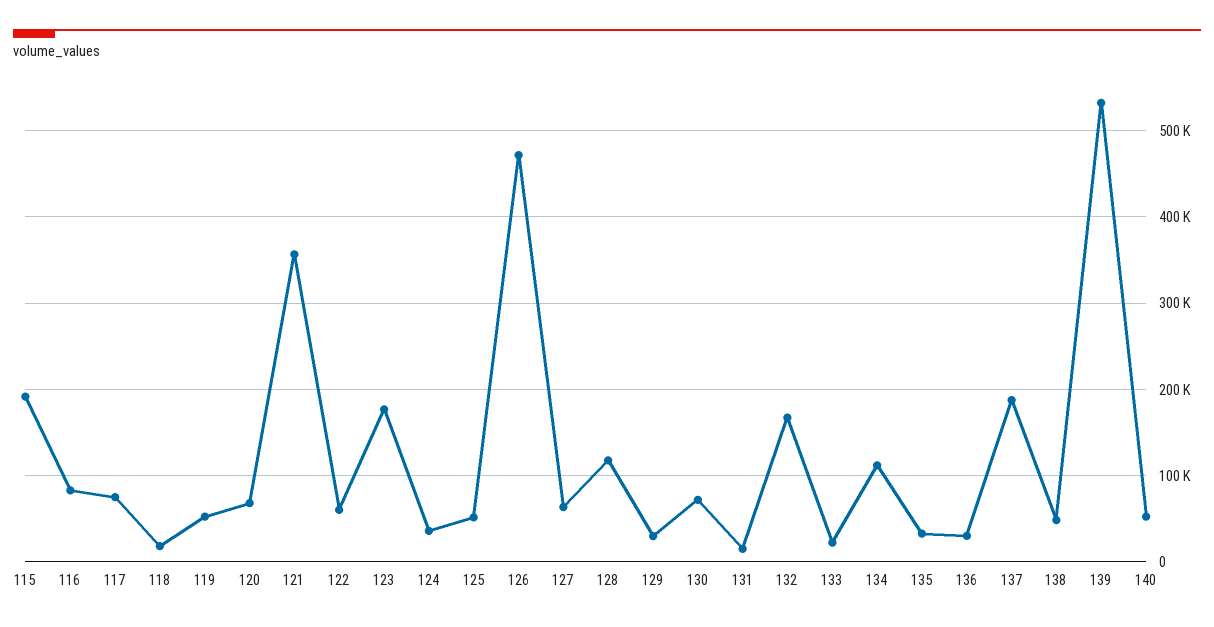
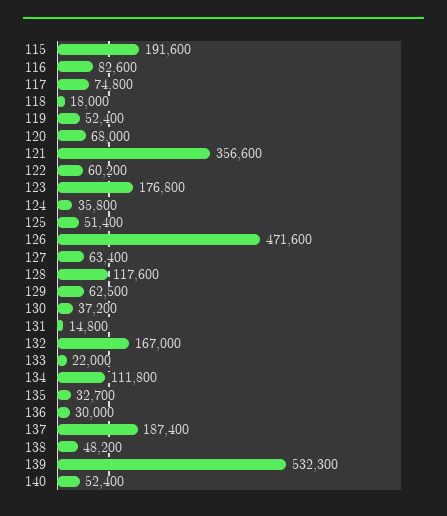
  {
    "115": 191600,
    "116": 82600,
    "117": 74800,
    "118": 18000,
    "119": 52400,
    "120": 68000,
    "121": 356600,
    "122": 60200,
    "123": 176800,
    "124": 35800,
    "125": 51400,
    "126": 471600,
    "127": 63400,
    "128": 117600,
-   "129": 30000,
+   "129": 62500,
-   "130": 70000,
+   "130": 37200,
    "131": 14800,
    "132": 167000,
    "133": 22000,
    "134": 111800,
    "135": 32700,
    "136": 30000,
    "137": 187400,
    "138": 48200,
    "139": 532300,
    "140": 52400
  }

